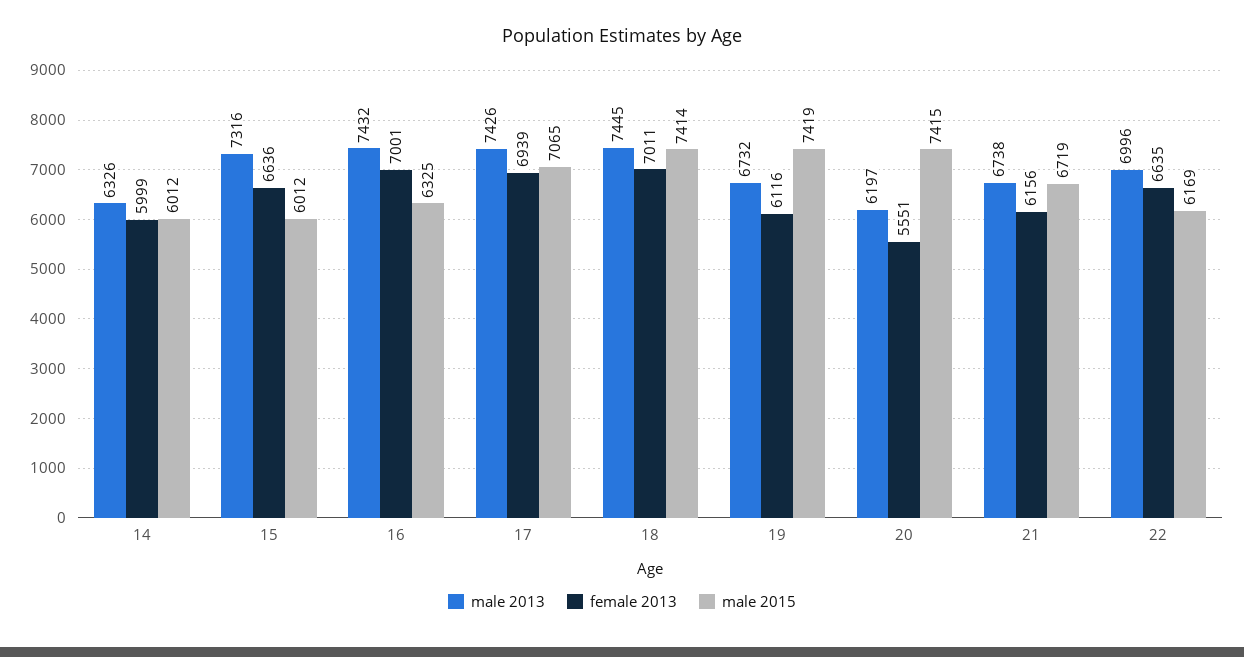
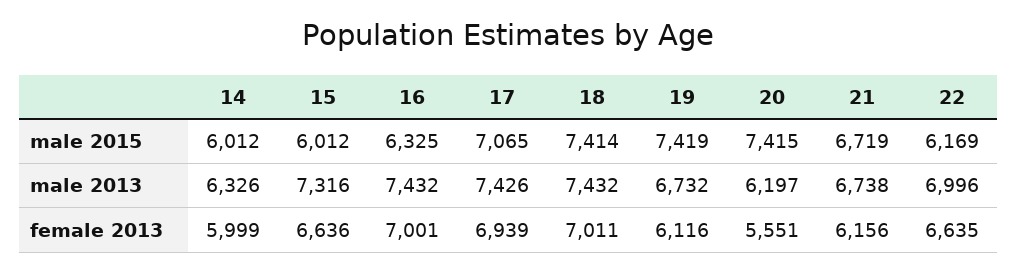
  {
    "male 2013": {
      "14": 6326,
      "15": 7316,
      "16": 7432,
      "17": 7426,
-     "18": 7445,
+     "18": 7432,
      "19": 6732,
      "20": 6197,
      "21": 6738,
      "22": 6996
    },
    "female 2013": {
      "14": 5999,
      "15": 6636,
      "16": 7001,
      "17": 6939,
      "18": 7011,
      "19": 6116,
      "20": 5551,
      "21": 6156,
      "22": 6635
    },
    "male 2015": {
      "14": 6012,
      "15": 6012,
      "16": 6325,
      "17": 7065,
      "18": 7414,
      "19": 7419,
      "20": 7415,
      "21": 6719,
      "22": 6169
    }
  }

